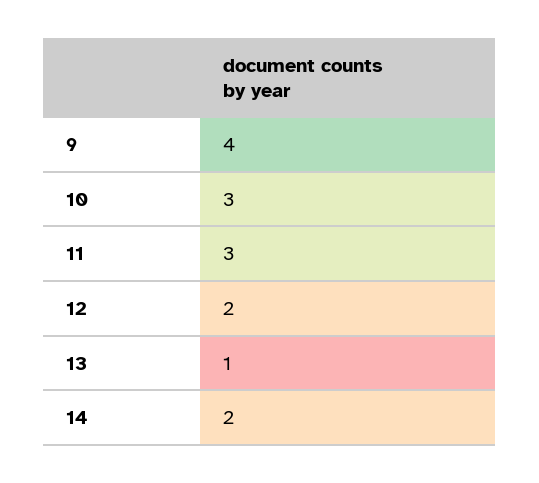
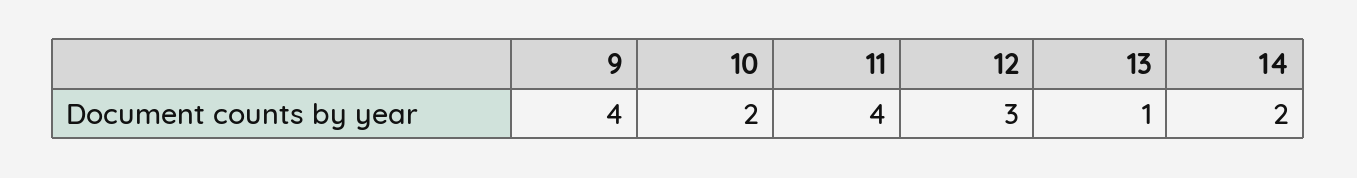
  {
    "9": 4,
-   "10": 3,
+   "10": 2,
-   "11": 3,
+   "11": 4,
-   "12": 2,
+   "12": 3,
    "13": 1,
    "14": 2
  }

